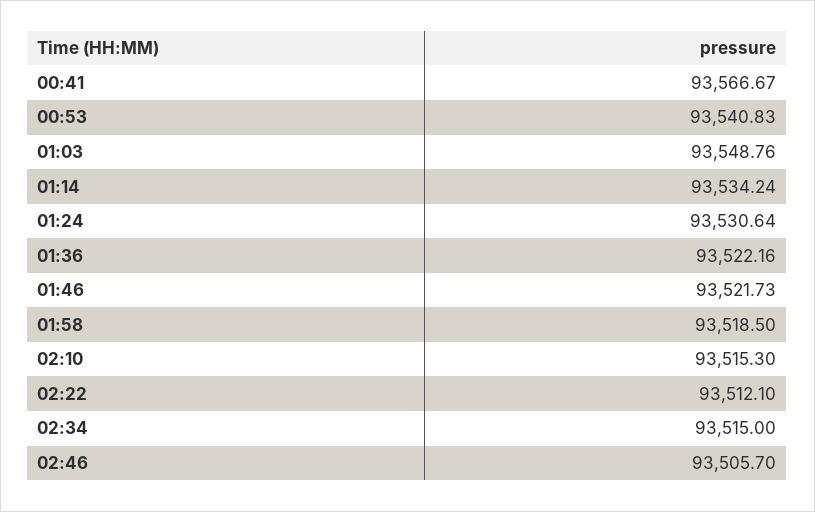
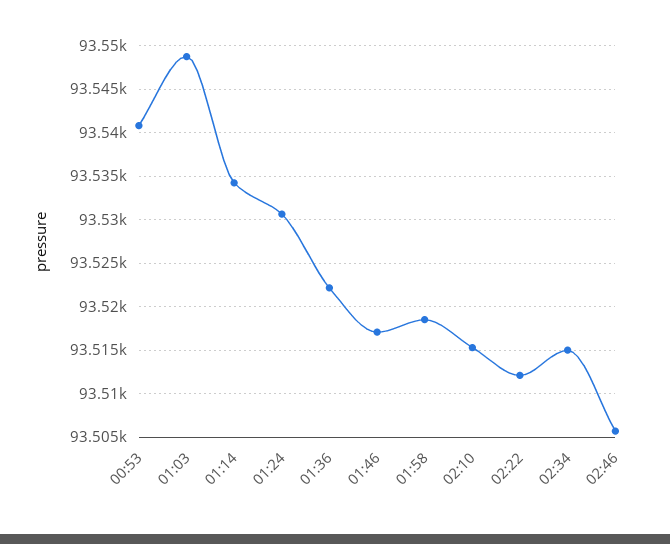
  {
-   "00:41": 93566.67,
    "00:53": 93540.83,
    "01:03": 93548.76,
    "01:14": 93534.24,
    "01:24": 93530.64,
    "01:36": 93522.16,
-   "01:46": 93521.73,
+   "01:46": 93517,
    "01:58": 93518.5,
    "02:10": 93515.3,
    "02:22": 93512.1,
    "02:34": 93515,
    "02:46": 93505.7
  }

